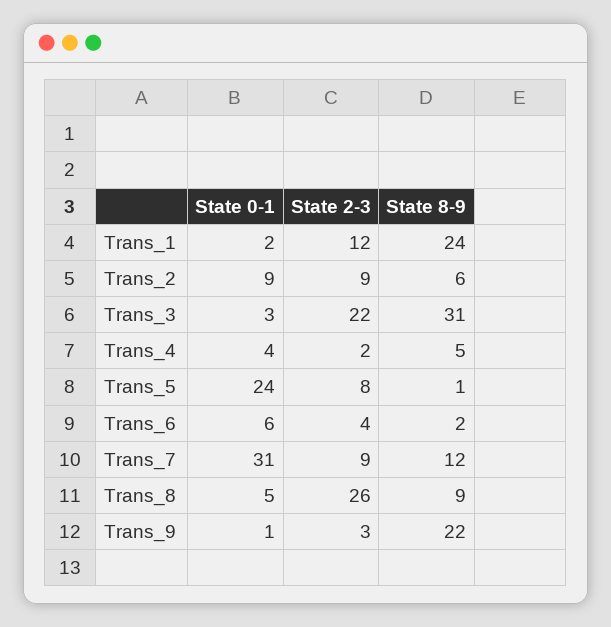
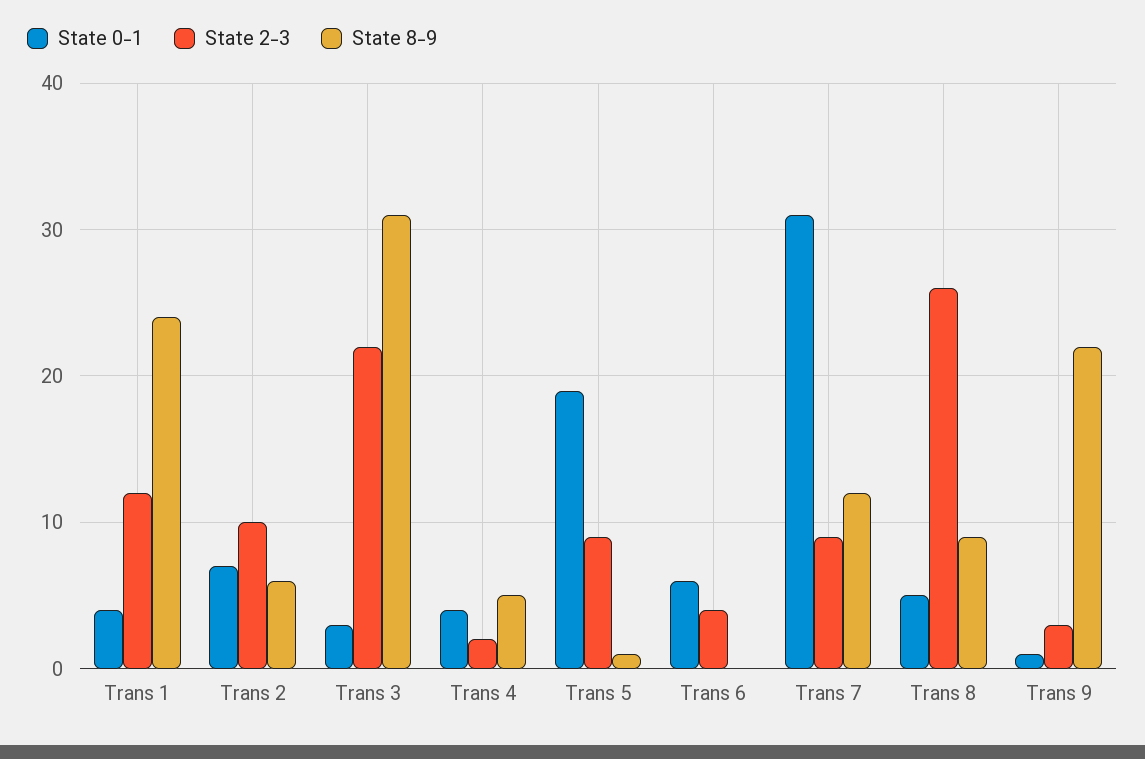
  {
    "State 0-1": {
-     "Trans_1": 2,
+     "Trans_1": 4,
-     "Trans_2": 9,
+     "Trans_2": 7,
      "Trans_3": 3,
      "Trans_4": 4,
-     "Trans_5": 24,
+     "Trans_5": 19,
      "Trans_6": 6,
      "Trans_7": 31,
      "Trans_8": 5,
      "Trans_9": 1
    },
    "State 2-3": {
      "Trans_1": 12,
-     "Trans_2": 9,
+     "Trans_2": 10,
      "Trans_3": 22,
      "Trans_4": 2,
-     "Trans_5": 8,
+     "Trans_5": 9,
      "Trans_6": 4,
      "Trans_7": 9,
      "Trans_8": 26,
      "Trans_9": 3
    },
    "State 8-9": {
      "Trans_1": 24,
      "Trans_2": 6,
      "Trans_3": 31,
      "Trans_4": 5,
      "Trans_5": 1,
-     "Trans_6": 2,
+     "Trans_6": 0,
      "Trans_7": 12,
      "Trans_8": 9,
      "Trans_9": 22
    }
  }

